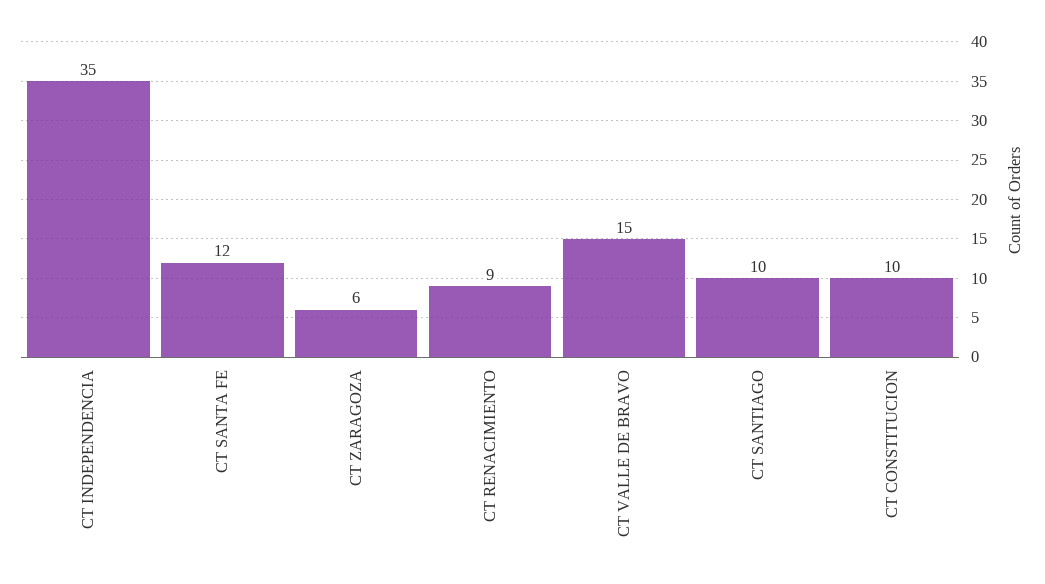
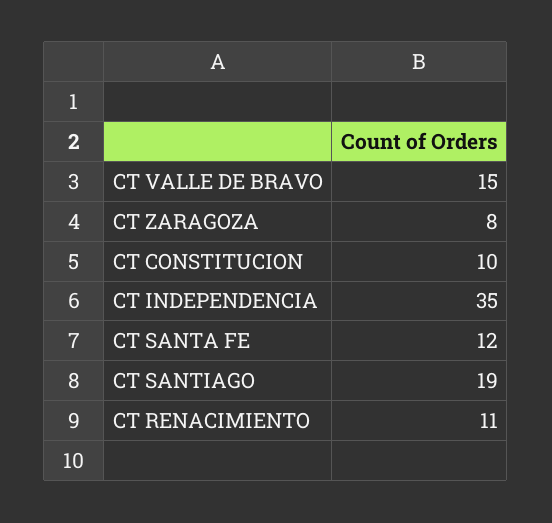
  {
    "CT INDEPENDENCIA": 35,
    "CT SANTA FE": 12,
-   "CT ZARAGOZA": 6,
+   "CT ZARAGOZA": 8,
-   "CT RENACIMIENTO": 9,
+   "CT RENACIMIENTO": 11,
    "CT VALLE DE BRAVO": 15,
-   "CT SANTIAGO": 10,
+   "CT SANTIAGO": 19,
    "CT CONSTITUCION": 10
  }

